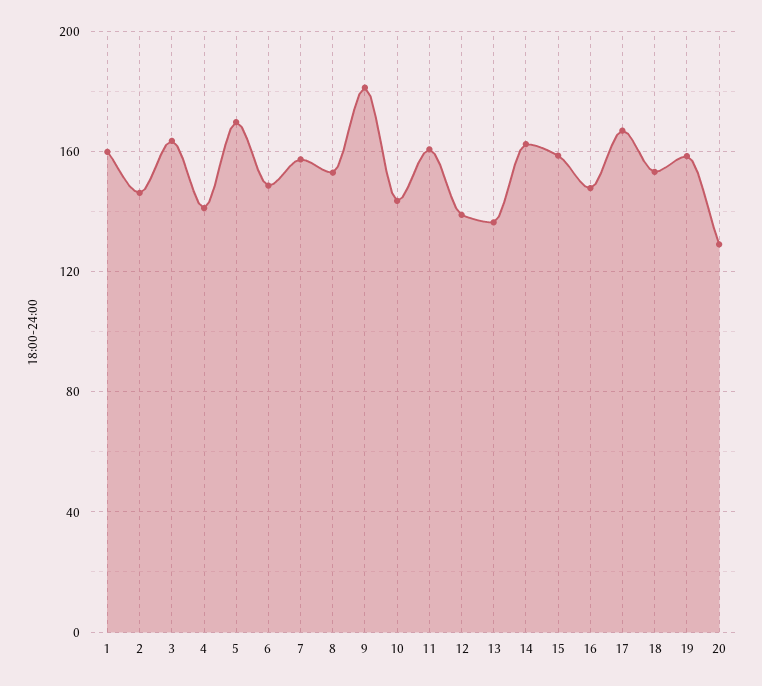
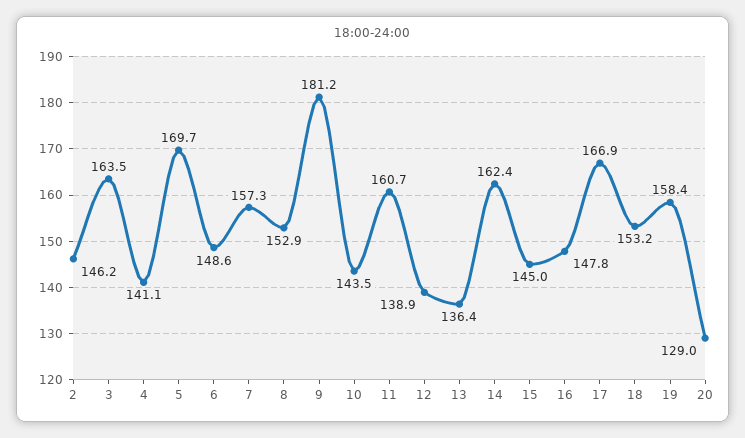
  {
-   "1": 160,
    "2": 146.2,
    "3": 163.5,
    "4": 141.1,
    "5": 169.7,
    "6": 148.6,
    "7": 157.3,
    "8": 152.9,
    "9": 181.2,
    "10": 143.5,
    "11": 160.7,
    "12": 138.9,
    "13": 136.4,
    "14": 162.4,
-   "15": 160,
+   "15": 145,
    "16": 147.8,
    "17": 166.9,
    "18": 153.2,
    "19": 158.4,
    "20": 129
  }

